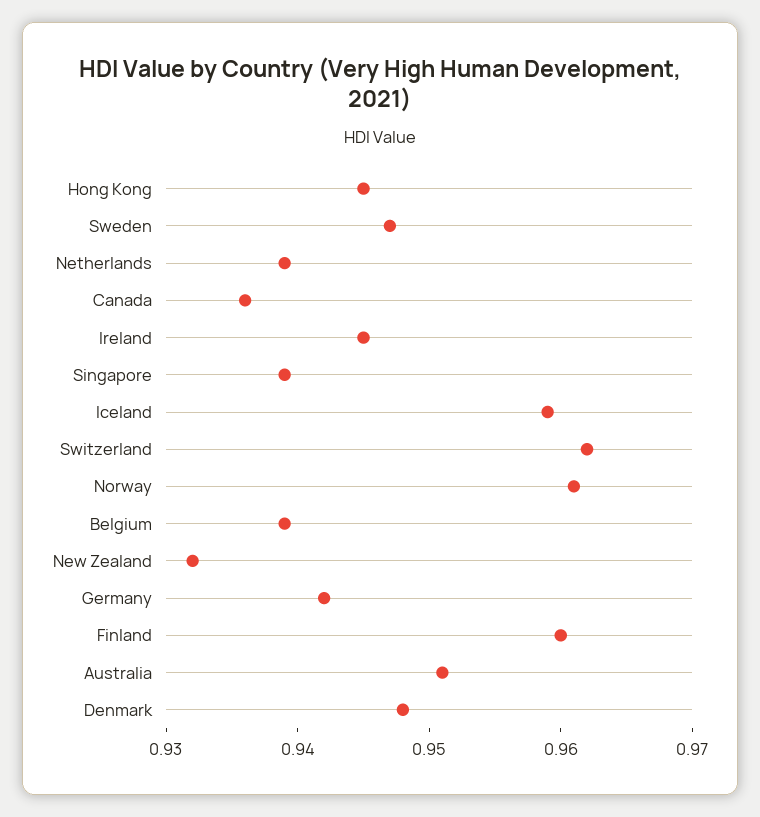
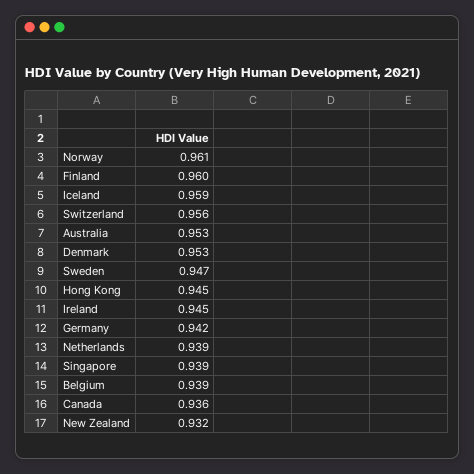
  {
    "Hong Kong": 0.945,
    "Sweden": 0.947,
    "Netherlands": 0.939,
    "Canada": 0.936,
    "Ireland": 0.945,
    "Singapore": 0.939,
    "Iceland": 0.959,
-   "Switzerland": 0.962,
+   "Switzerland": 0.956,
    "Norway": 0.961,
    "Belgium": 0.939,
    "New Zealand": 0.932,
    "Germany": 0.942,
    "Finland": 0.96,
-   "Australia": 0.951,
+   "Australia": 0.953,
-   "Denmark": 0.948
+   "Denmark": 0.953
  }

